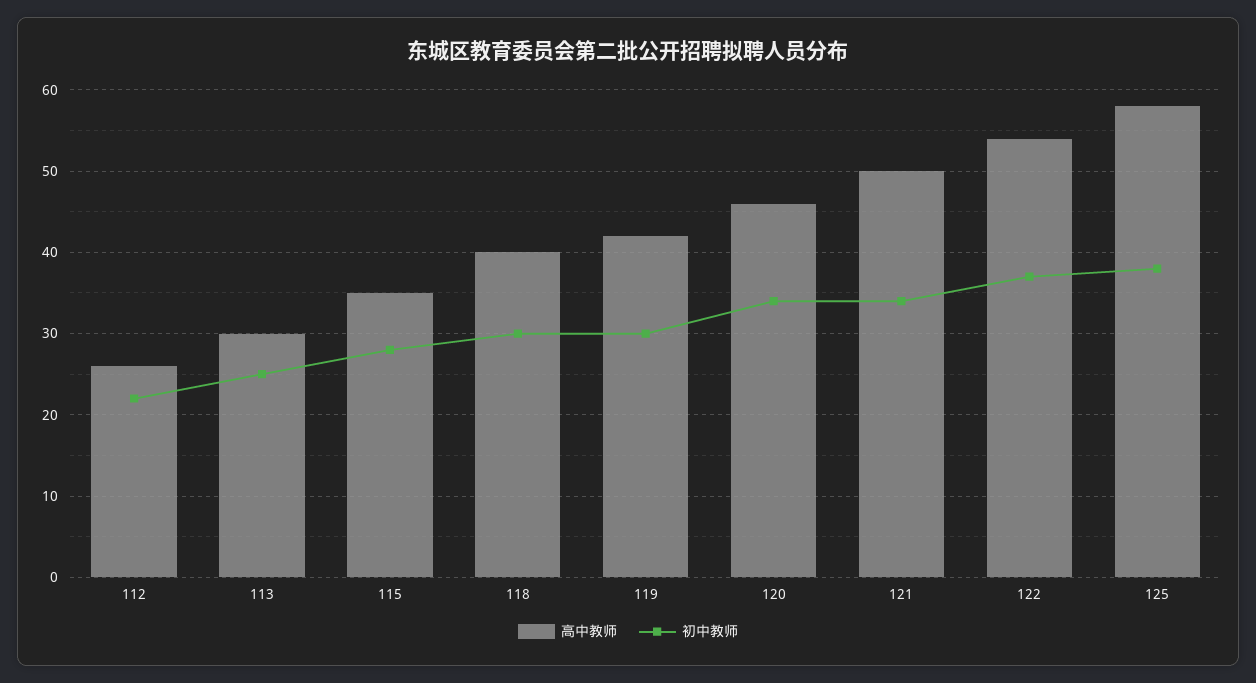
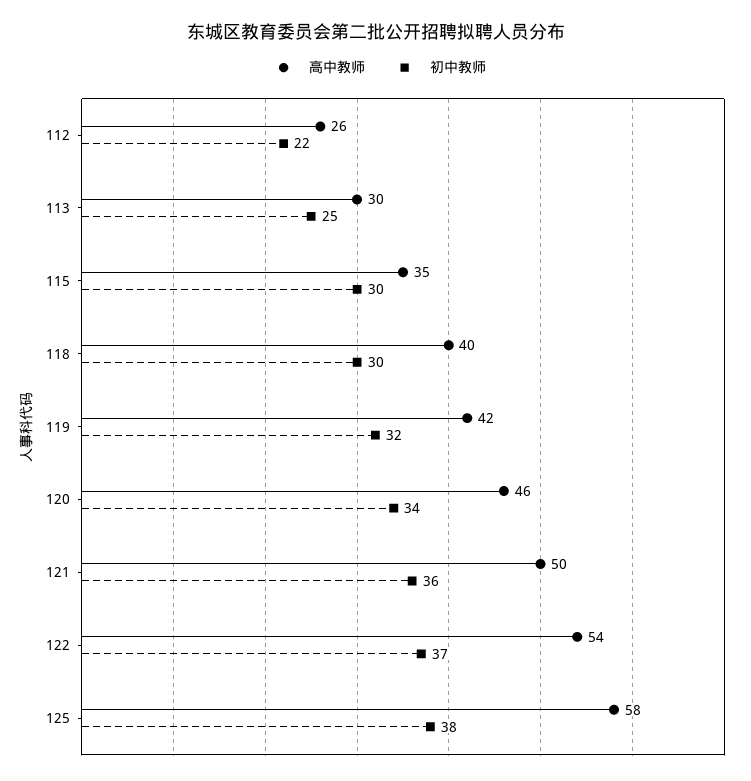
  {
    "高中教师": {
      "112": 26,
      "113": 30,
      "115": 35,
      "118": 40,
      "119": 42,
      "120": 46,
      "121": 50,
      "122": 54,
      "125": 58
    },
    "初中教师": {
      "112": 22,
      "113": 25,
-     "115": 28,
+     "115": 30,
      "118": 30,
-     "119": 30,
+     "119": 32,
      "120": 34,
-     "121": 34,
+     "121": 36,
      "122": 37,
      "125": 38
    }
  }

